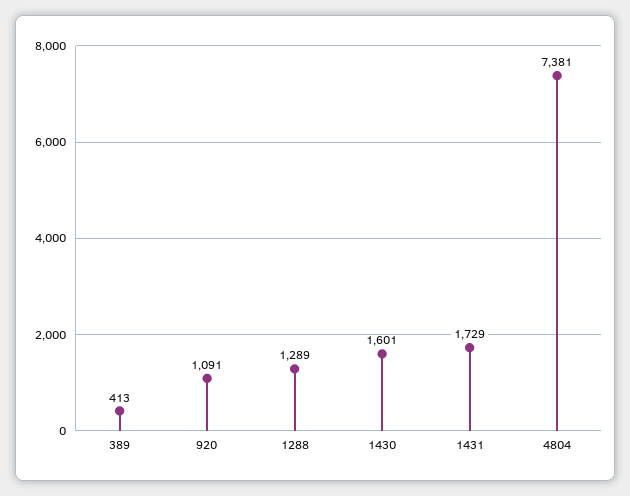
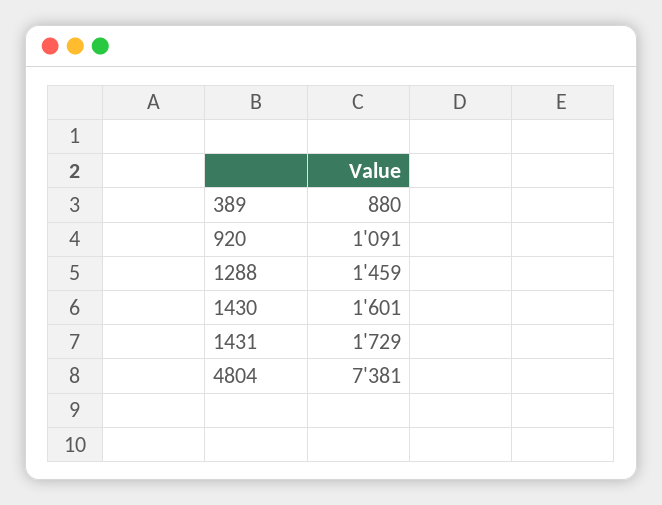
  {
-   "389": 413,
+   "389": 880,
    "920": 1091,
-   "1288": 1289,
+   "1288": 1459,
    "1430": 1601,
    "1431": 1729,
    "4804": 7381
  }

